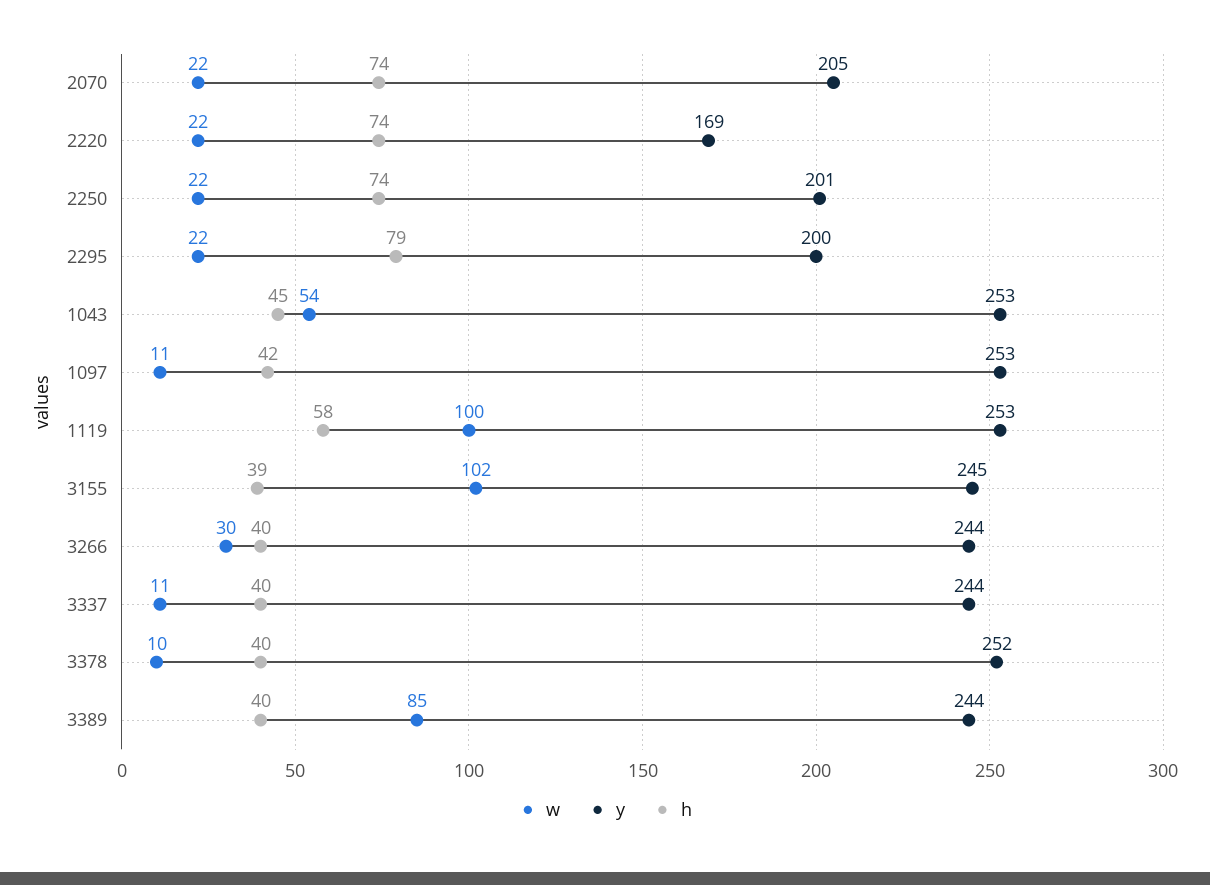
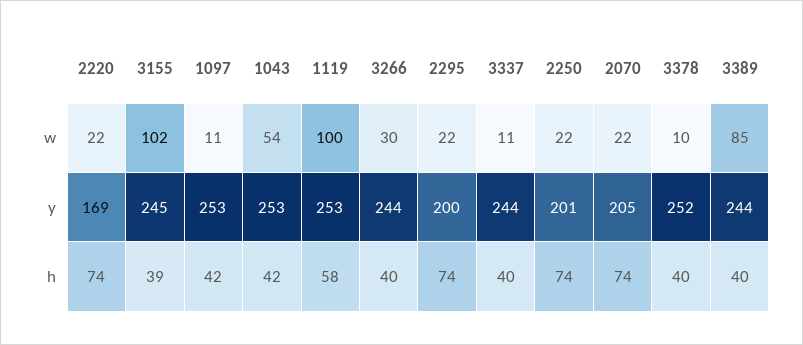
  {
    "w": {
      "2070": 22,
      "2220": 22,
      "2250": 22,
      "2295": 22,
      "1043": 54,
      "1097": 11,
      "1119": 100,
      "3155": 102,
      "3266": 30,
      "3337": 11,
      "3378": 10,
      "3389": 85
    },
    "y": {
      "2070": 205,
      "2220": 169,
      "2250": 201,
      "2295": 200,
      "1043": 253,
      "1097": 253,
      "1119": 253,
      "3155": 245,
      "3266": 244,
      "3337": 244,
      "3378": 252,
      "3389": 244
    },
    "h": {
      "2070": 74,
      "2220": 74,
      "2250": 74,
-     "2295": 79,
+     "2295": 74,
-     "1043": 45,
+     "1043": 42,
      "1097": 42,
      "1119": 58,
      "3155": 39,
      "3266": 40,
      "3337": 40,
      "3378": 40,
      "3389": 40
    }
  }

